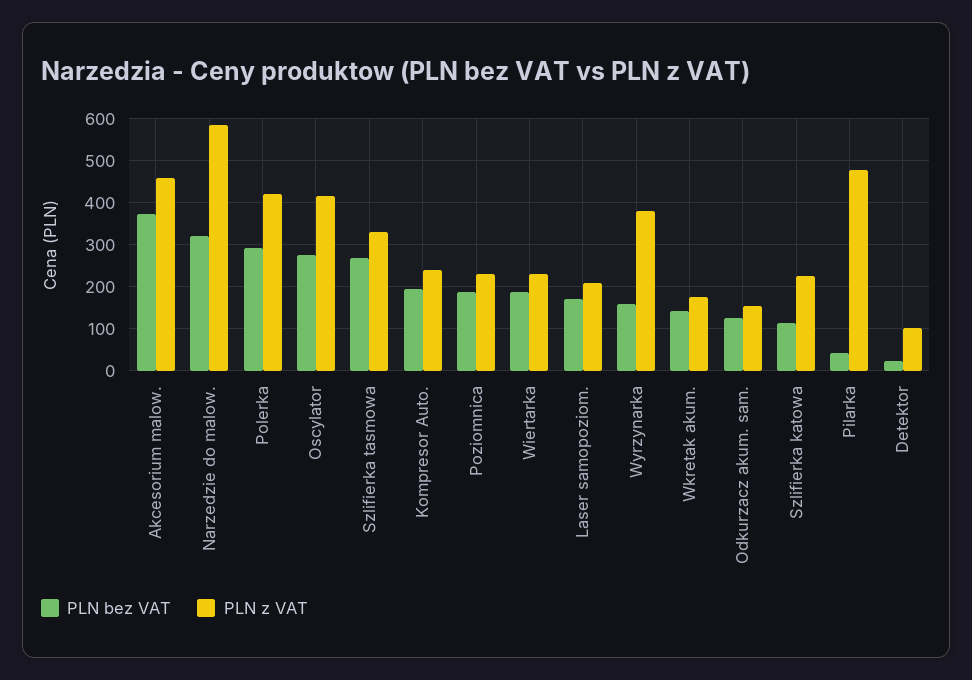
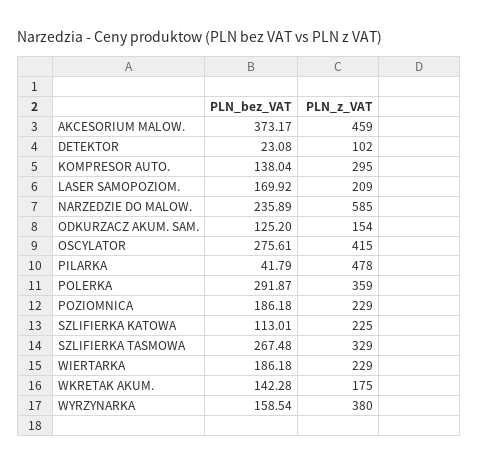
  {
    "PLN bez VAT": {
      "Akcesorium malow.": 373.17,
-     "Narzedzie do malow.": 320,
+     "Narzedzie do malow.": 235.89,
      "Polerka": 291.87,
      "Oscylator": 275.61,
      "Szlifierka tasmowa": 267.48,
-     "Kompresor Auto.": 200,
+     "Kompresor Auto.": 138.04,
      "Poziomnica": 186.18,
      "Wiertarka": 186.18,
      "Laser samopoziom.": 169.92,
      "Wyrzynarka": 158.54,
      "Wkretak akum.": 142.28,
      "Odkurzacz akum. sam.": 125.2,
      "Szlifierka katowa": 113.01,
      "Pilarka": 41.79,
      "Detektor": 23.08
    },
    "PLN z VAT": {
      "Akcesorium malow.": 459,
      "Narzedzie do malow.": 585,
-     "Polerka": 420,
+     "Polerka": 359,
      "Oscylator": 415,
      "Szlifierka tasmowa": 329,
-     "Kompresor Auto.": 240,
+     "Kompresor Auto.": 295,
      "Poziomnica": 229,
      "Wiertarka": 229,
      "Laser samopoziom.": 209,
      "Wyrzynarka": 380,
      "Wkretak akum.": 175,
      "Odkurzacz akum. sam.": 154,
      "Szlifierka katowa": 225,
      "Pilarka": 478,
      "Detektor": 102
    }
  }

